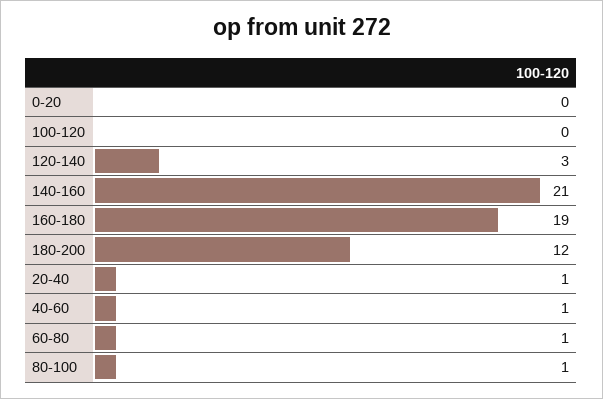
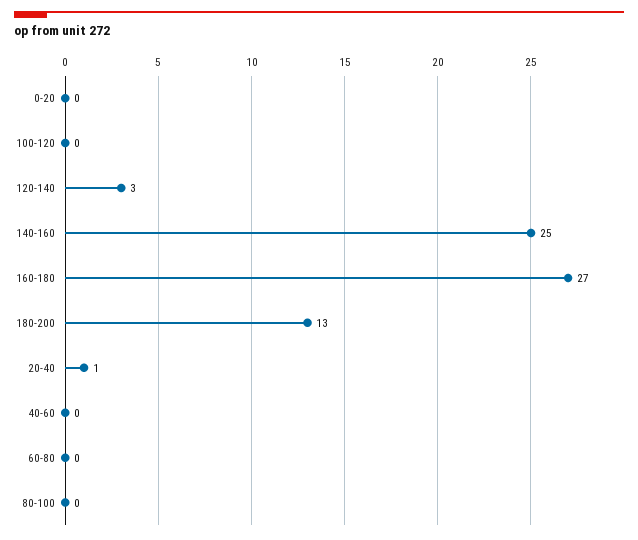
  {
    "0-20": 0,
    "100-120": 0,
    "120-140": 3,
-   "140-160": 21,
+   "140-160": 25,
-   "160-180": 19,
+   "160-180": 27,
-   "180-200": 12,
+   "180-200": 13,
    "20-40": 1,
-   "40-60": 1,
+   "40-60": 0,
-   "60-80": 1,
+   "60-80": 0,
-   "80-100": 1
+   "80-100": 0
  }

